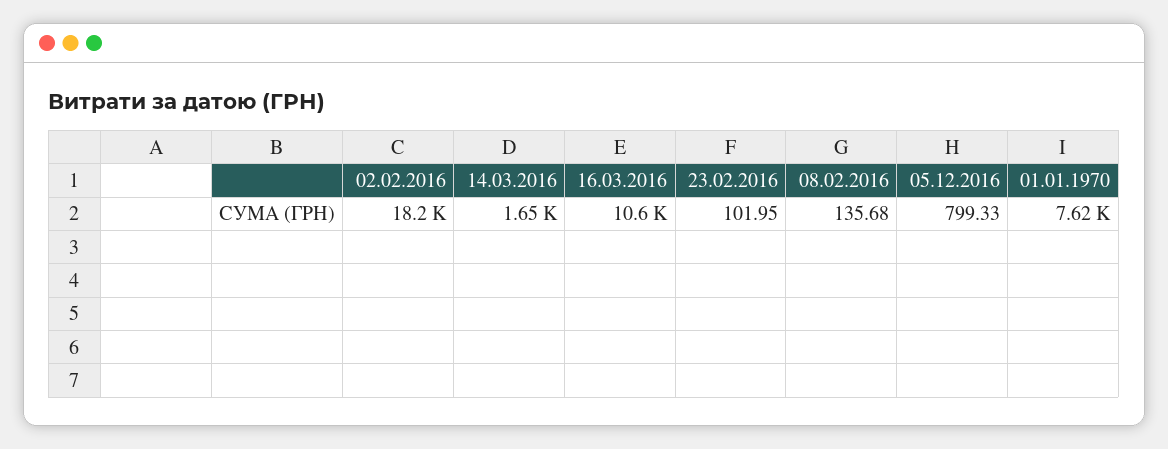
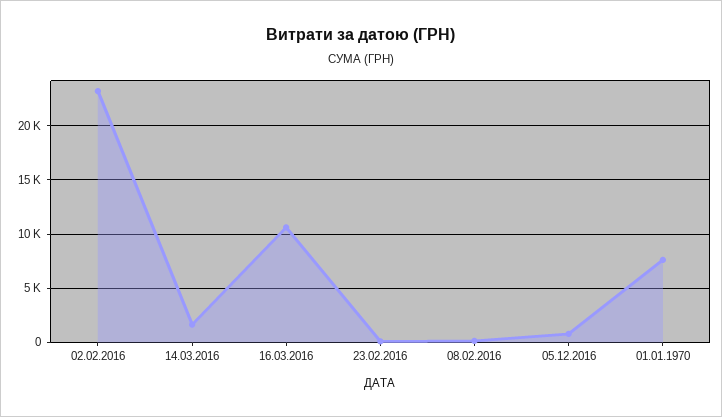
  {
-   "02.02.2016": 18200,
+   "02.02.2016": 23000,
    "14.03.2016": 1650,
    "16.03.2016": 10600,
    "23.02.2016": 101.95,
    "08.02.2016": 135.68,
    "05.12.2016": 799.33,
    "01.01.1970": 7620
  }

